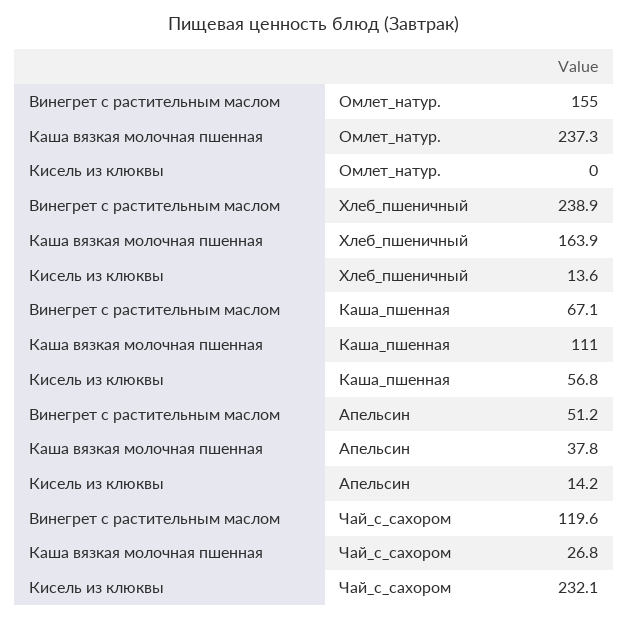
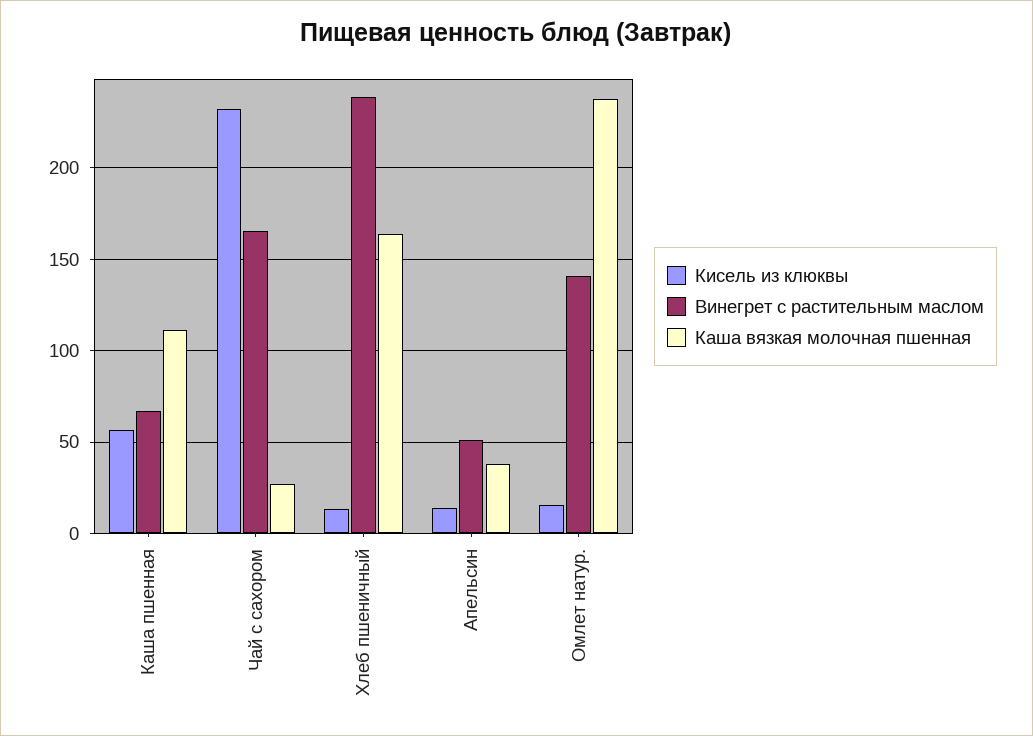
  {
    "Винегрет с растительным маслом": {
-     "Омлет_натур.": 155,
+     "Омлет_натур.": 140,
      "Хлеб_пшеничный": 238.9,
      "Каша_пшенная": 67.1,
      "Апельсин": 51.2,
-     "Чай_с_сахором": 119.6
+     "Чай_с_сахором": 165
    },
    "Каша вязкая молочная пшенная": {
      "Омлет_натур.": 237.3,
      "Хлеб_пшеничный": 163.9,
      "Каша_пшенная": 111,
      "Апельсин": 37.8,
      "Чай_с_сахором": 26.8
    },
    "Кисель из клюквы": {
-     "Омлет_натур.": 0,
+     "Омлет_натур.": 15,
      "Хлеб_пшеничный": 13.6,
      "Каша_пшенная": 56.8,
      "Апельсин": 14.2,
      "Чай_с_сахором": 232.1
    }
  }

